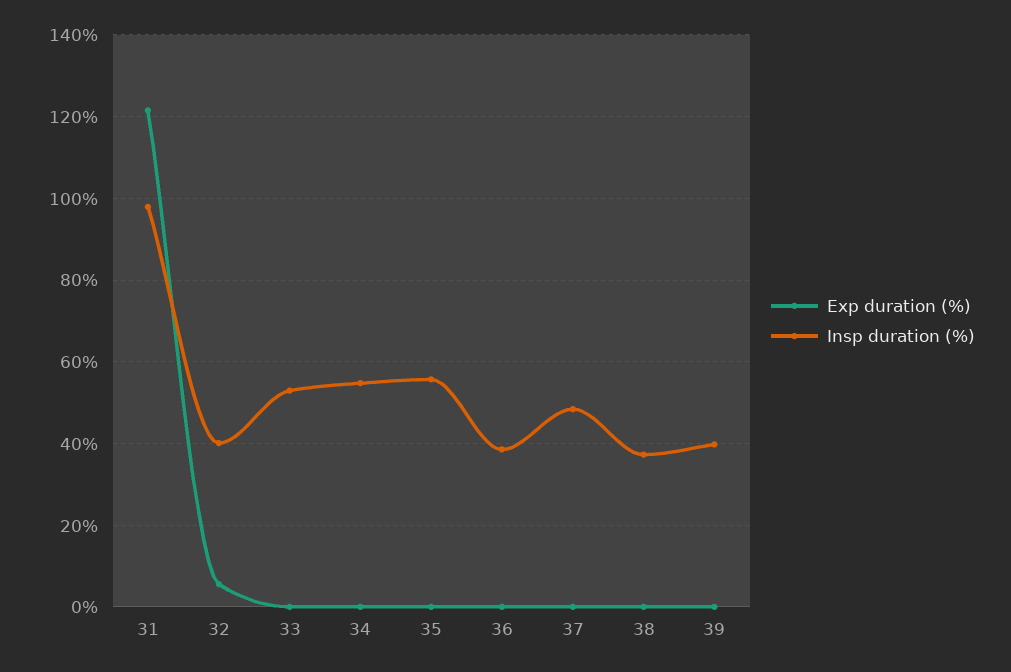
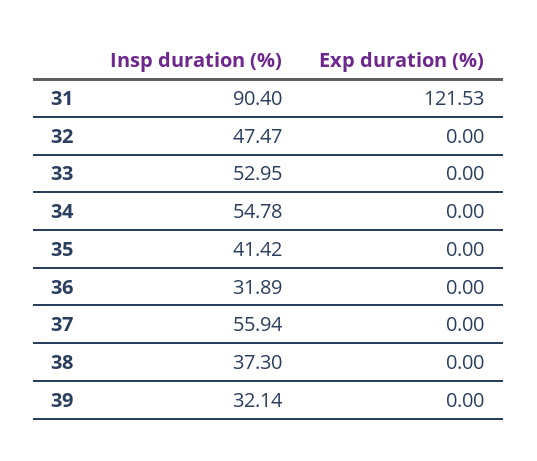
  {
    "Exp duration (%)": {
      "31": 121.53,
-     "32": 6,
+     "32": 0,
      "33": 0,
      "34": 0,
      "35": 0,
      "36": 0,
      "37": 0,
      "38": 0,
      "39": 0
    },
    "Insp duration (%)": {
-     "31": 98,
+     "31": 90.4,
-     "32": 40,
+     "32": 47.47,
      "33": 52.95,
      "34": 54.78,
-     "35": 56,
+     "35": 41.42,
-     "36": 38,
+     "36": 31.89,
-     "37": 48,
+     "37": 55.94,
      "38": 37.3,
-     "39": 40
+     "39": 32.14
    }
  }

